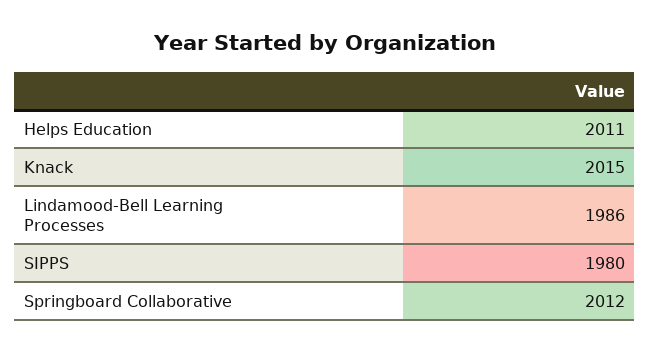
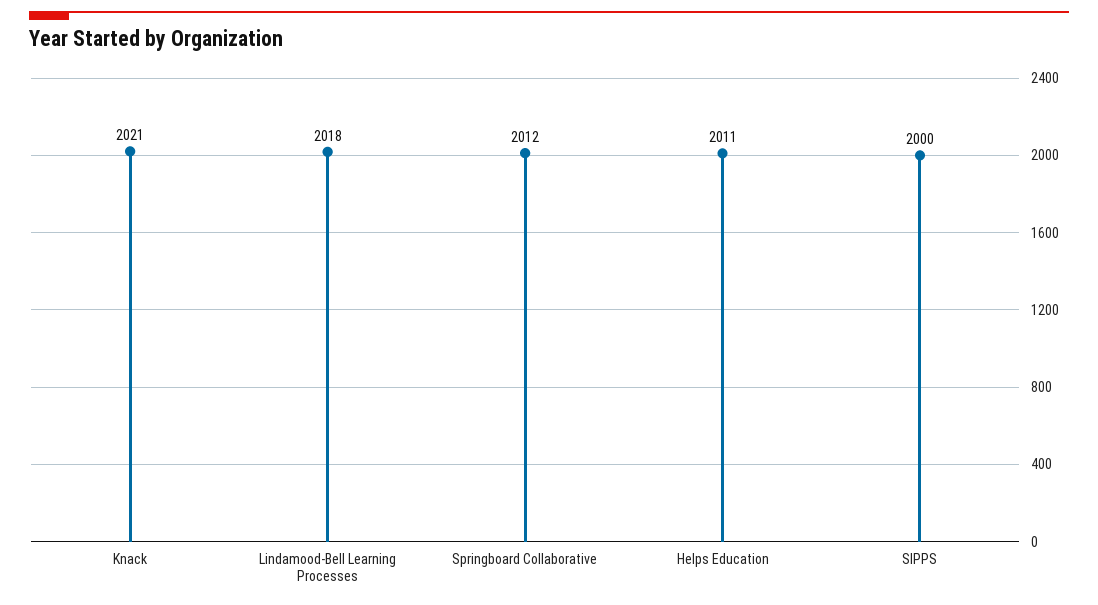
  {
    "Helps Education": 2011,
-   "Knack": 2015,
+   "Knack": 2021,
-   "Lindamood-Bell Learning Processes": 1986,
+   "Lindamood-Bell Learning Processes": 2018,
-   "SIPPS": 1980,
+   "SIPPS": 2000,
    "Springboard Collaborative": 2012
  }

